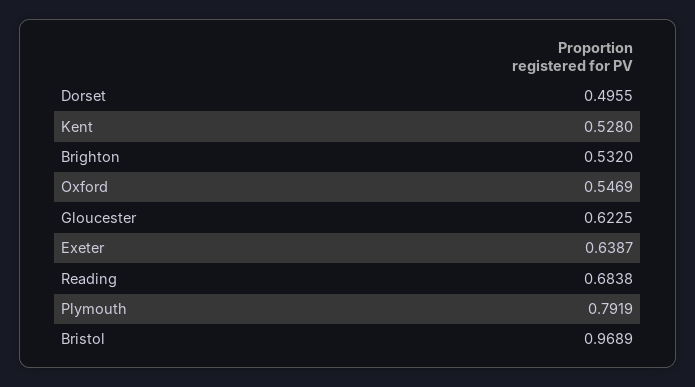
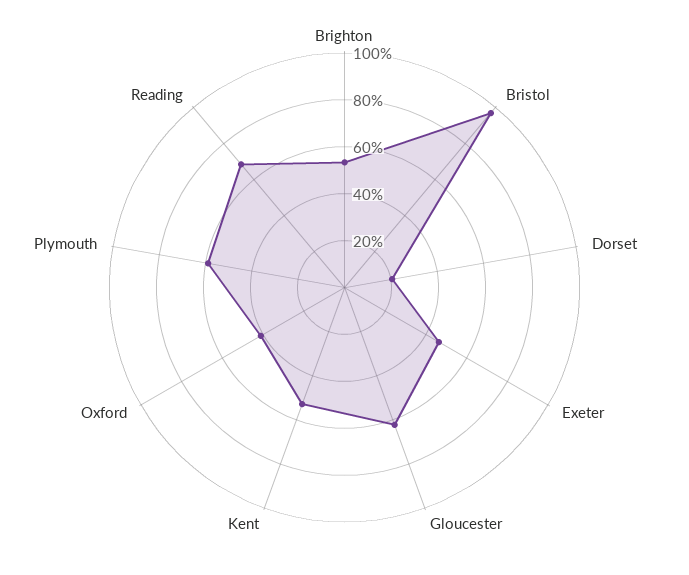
  {
-   "Dorset": 0.4955,
+   "Dorset": 0.2,
    "Kent": 0.528,
    "Brighton": 0.532,
-   "Oxford": 0.5469,
+   "Oxford": 0.4,
    "Gloucester": 0.6225,
-   "Exeter": 0.6387,
+   "Exeter": 0.45,
    "Reading": 0.6838,
-   "Plymouth": 0.7919,
+   "Plymouth": 0.6,
    "Bristol": 0.9689
  }

